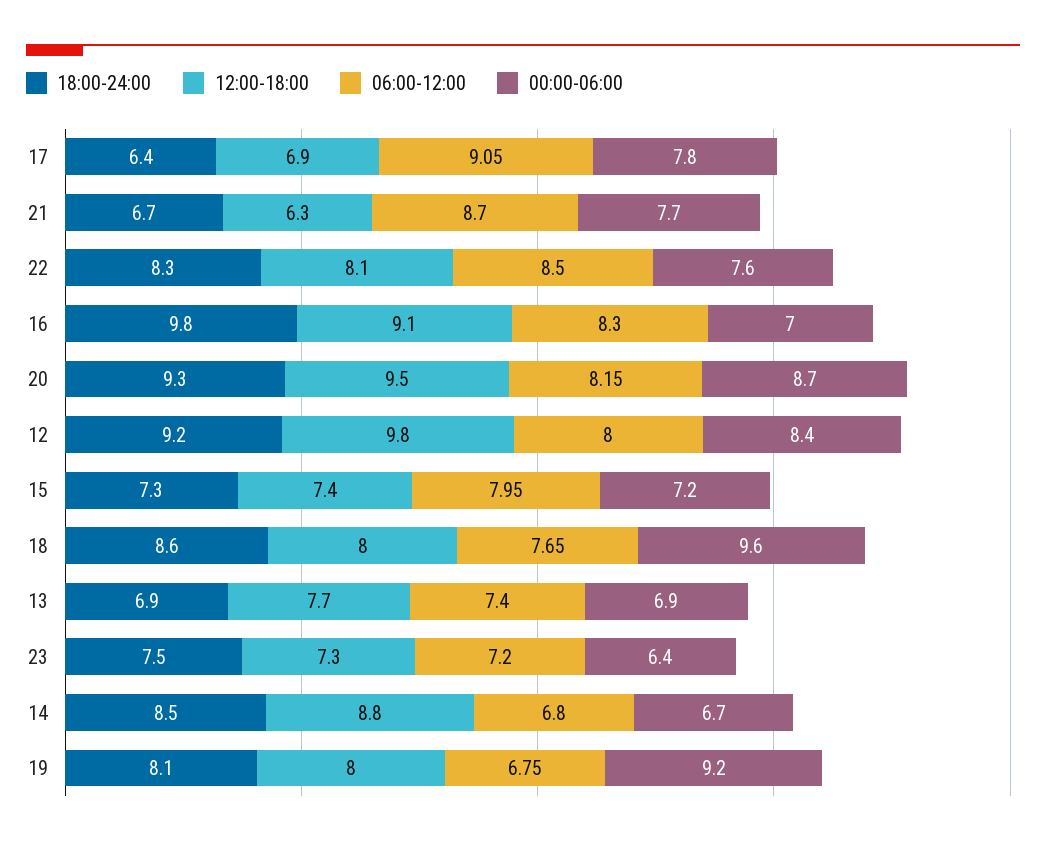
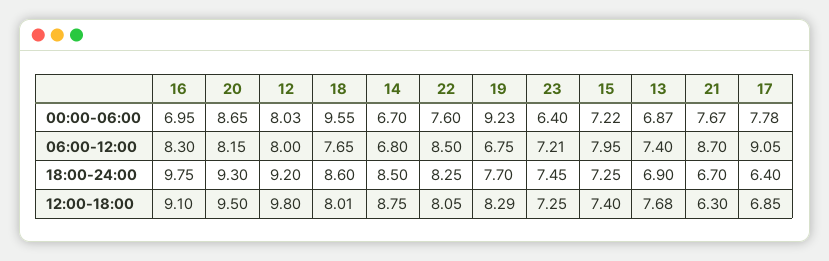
  {
    "18:00-24:00": {
      "17": 6.4,
      "21": 6.7,
      "22": 8.25,
      "16": 9.75,
      "20": 9.3,
      "12": 9.2,
      "15": 7.25,
      "18": 8.6,
      "13": 6.9,
      "23": 7.45,
      "14": 8.5,
-     "19": 8.1
+     "19": 7.7
    },
    "12:00-18:00": {
      "17": 6.85,
      "21": 6.3,
      "22": 8.05,
      "16": 9.1,
      "20": 9.5,
      "12": 9.8,
      "15": 7.4,
      "18": 8.01,
      "13": 7.68,
      "23": 7.25,
      "14": 8.75,
-     "19": 8
+     "19": 8.29
    },
    "06:00-12:00": {
      "17": 9.05,
      "21": 8.7,
      "22": 8.5,
      "16": 8.3,
      "20": 8.15,
      "12": 8,
      "15": 7.95,
      "18": 7.65,
      "13": 7.4,
-     "23": 7.2,
+     "23": 7.21,
      "14": 6.8,
      "19": 6.75
    },
    "00:00-06:00": {
      "17": 7.78,
      "21": 7.67,
      "22": 7.6,
      "16": 6.95,
      "20": 8.65,
-     "12": 8.4,
+     "12": 8.03,
      "15": 7.22,
      "18": 9.55,
      "13": 6.87,
      "23": 6.4,
      "14": 6.7,
      "19": 9.23
    }
  }

